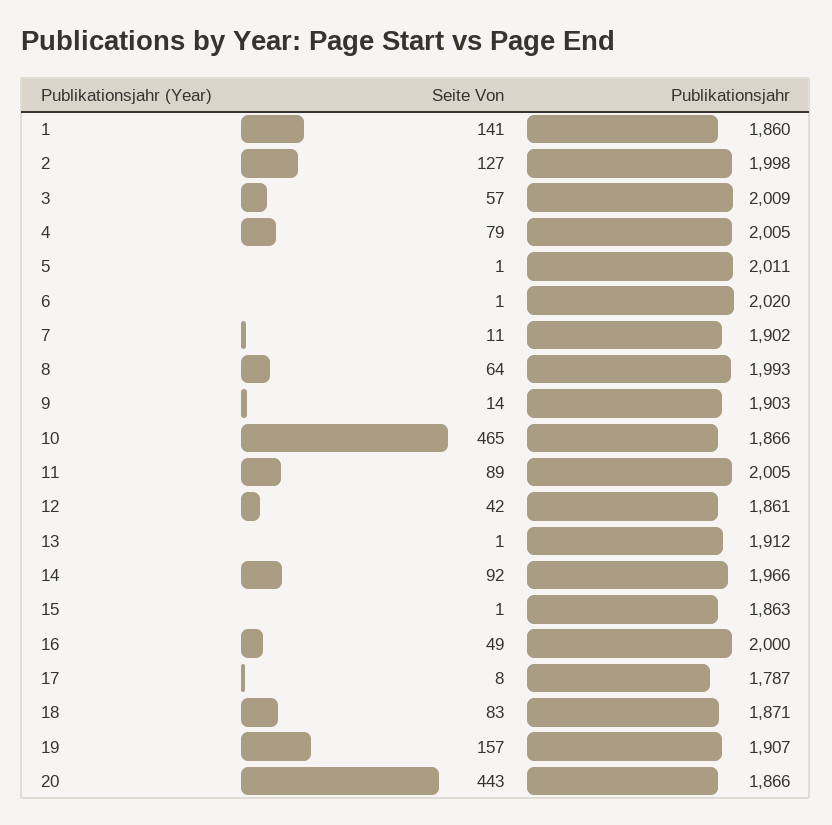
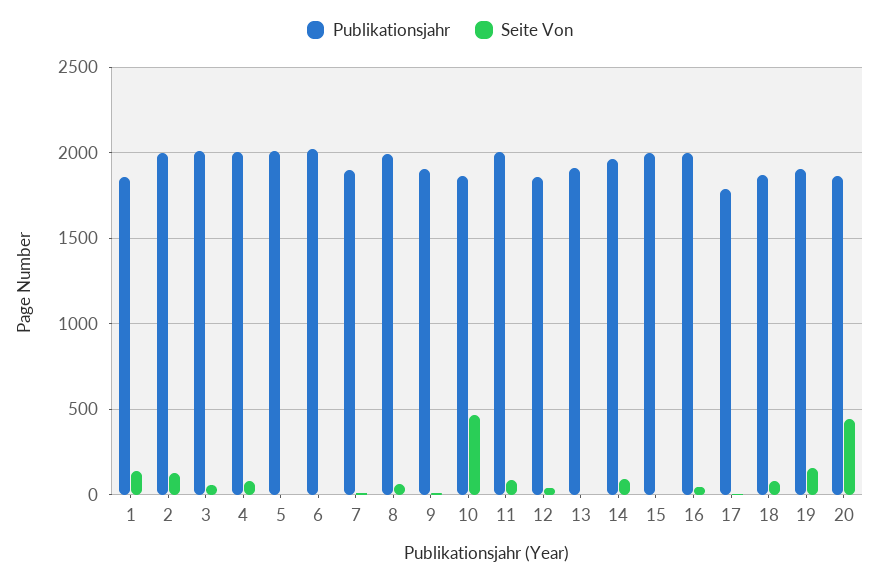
  {
    "Seite Von": {
      "1": 141,
      "2": 127,
      "3": 57,
      "4": 79,
      "5": 1,
      "6": 1,
      "7": 11,
      "8": 64,
      "9": 14,
      "10": 465,
      "11": 89,
      "12": 42,
      "13": 1,
      "14": 92,
      "15": 1,
      "16": 49,
      "17": 8,
      "18": 83,
      "19": 157,
      "20": 443
    },
    "Publikationsjahr": {
      "1": 1860,
      "2": 1998,
      "3": 2009,
      "4": 2005,
      "5": 2011,
      "6": 2020,
      "7": 1902,
      "8": 1993,
      "9": 1903,
      "10": 1866,
      "11": 2005,
      "12": 1861,
      "13": 1912,
      "14": 1966,
-     "15": 1863,
+     "15": 2000,
      "16": 2000,
      "17": 1787,
      "18": 1871,
      "19": 1907,
      "20": 1866
    }
  }

